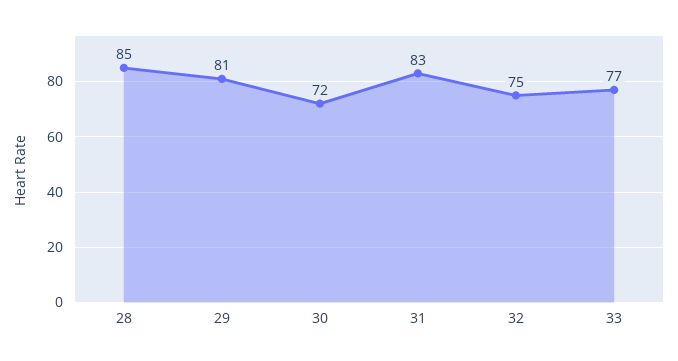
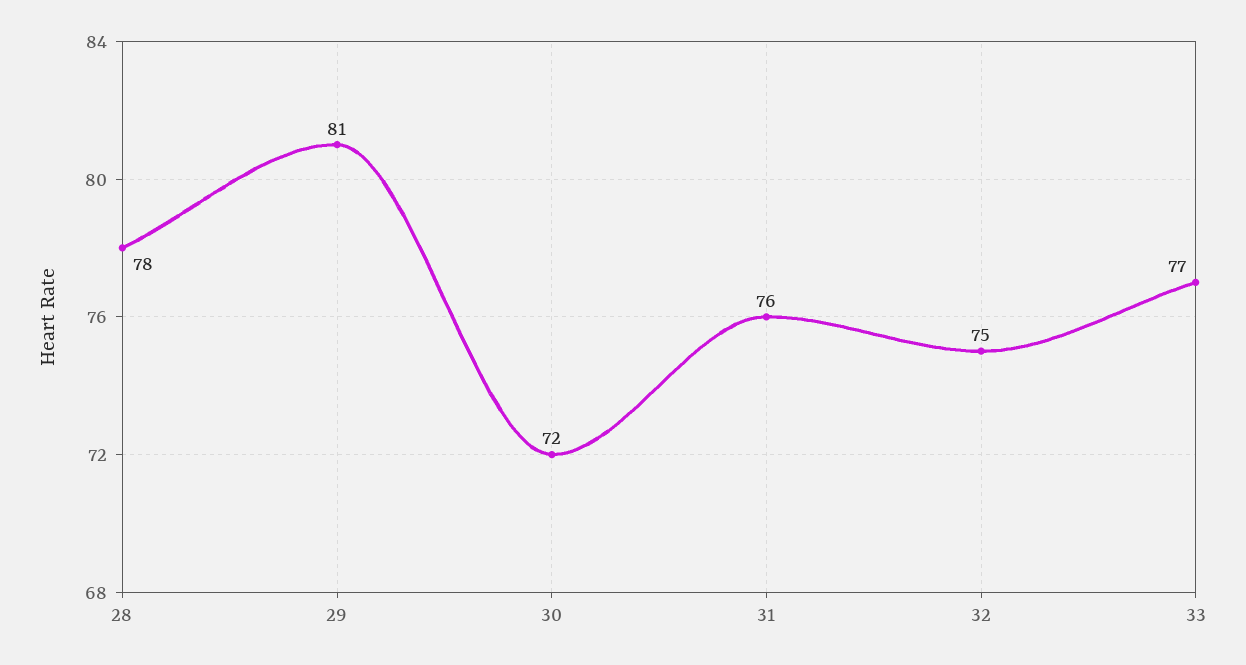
  {
-   "28": 85,
+   "28": 78,
    "29": 81,
    "30": 72,
-   "31": 83,
+   "31": 76,
    "32": 75,
    "33": 77
  }

